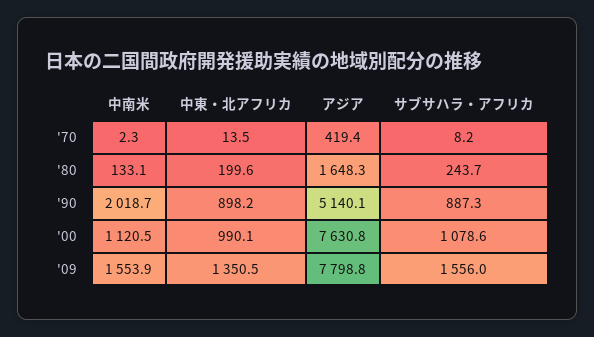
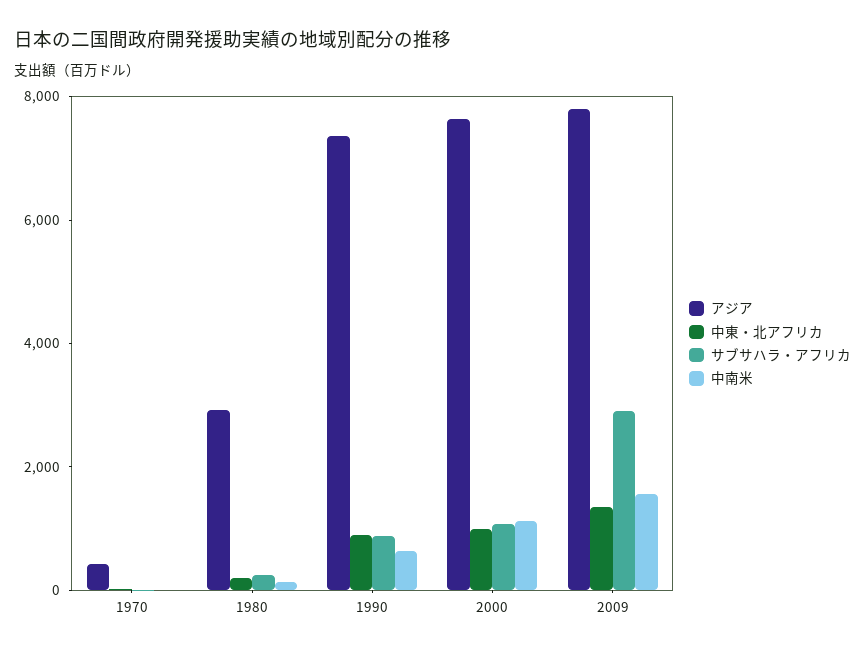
  {
    "中南米": {
      "'70": 2.3,
      "'80": 133.1,
-     "'90": 2018.7,
+     "'90": 500,
      "'00": 1120.5,
      "'09": 1553.9
    },
    "中東・北アフリカ": {
      "'70": 13.5,
      "'80": 199.6,
      "'90": 898.2,
      "'00": 990.1,
      "'09": 1350.5
    },
    "アジア": {
      "'70": 419.4,
-     "'80": 1648.3,
+     "'80": 3000,
-     "'90": 5140.1,
+     "'90": 7500,
      "'00": 7630.8,
      "'09": 7798.8
    },
    "サブサハラ・アフリカ": {
      "'70": 8.2,
      "'80": 243.7,
      "'90": 887.3,
      "'00": 1078.6,
-     "'09": 1556
+     "'09": 3000
    }
  }

